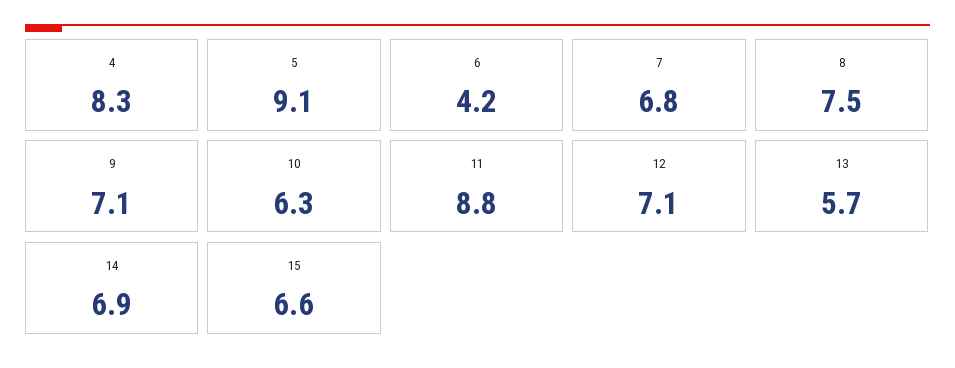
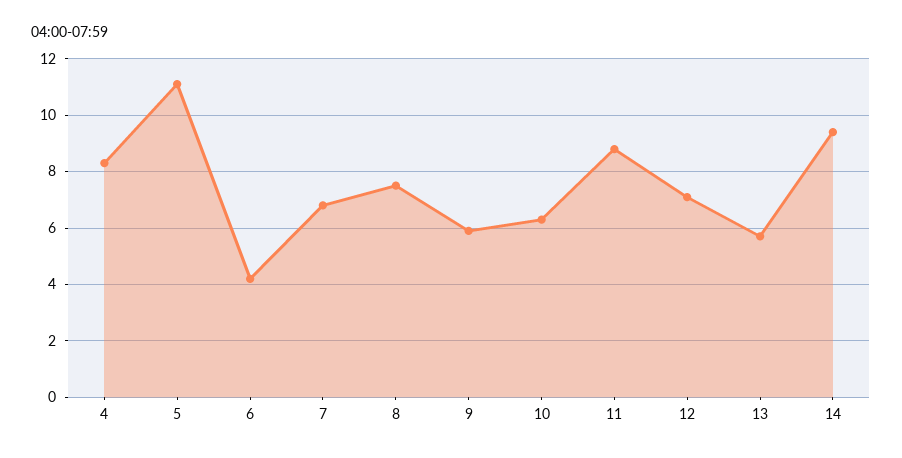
  {
    "4": 8.3,
-   "5": 9.1,
+   "5": 11,
    "6": 4.2,
    "7": 6.8,
    "8": 7.5,
-   "9": 7.1,
+   "9": 6,
    "10": 6.3,
    "11": 8.8,
    "12": 7.1,
    "13": 5.7,
-   "14": 6.9,
+   "14": 9.5
-   "15": 6.6
  }

